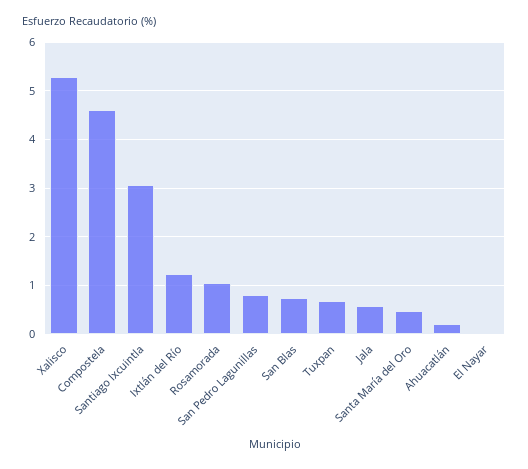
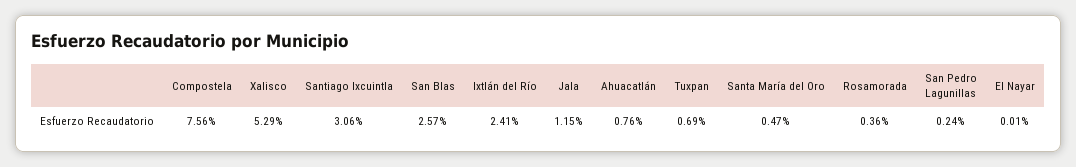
  {
    "Xalisco": 5.29,
-   "Compostela": 4.6,
+   "Compostela": 7.56,
    "Santiago Ixcuintla": 3.06,
-   "Ixtlán del Río": 1.2,
+   "Ixtlán del Río": 2.41,
-   "Rosamorada": 1,
+   "Rosamorada": 0.36,
-   "San Pedro Lagunillas": 0.8,
+   "San Pedro Lagunillas": 0.24,
-   "San Blas": 0.8,
+   "San Blas": 2.57,
    "Tuxpan": 0.69,
-   "Jala": 0.6,
+   "Jala": 1.15,
    "Santa María del Oro": 0.47,
-   "Ahuacatlán": 0.2,
+   "Ahuacatlán": 0.76,
    "El Nayar": 0.01
  }

